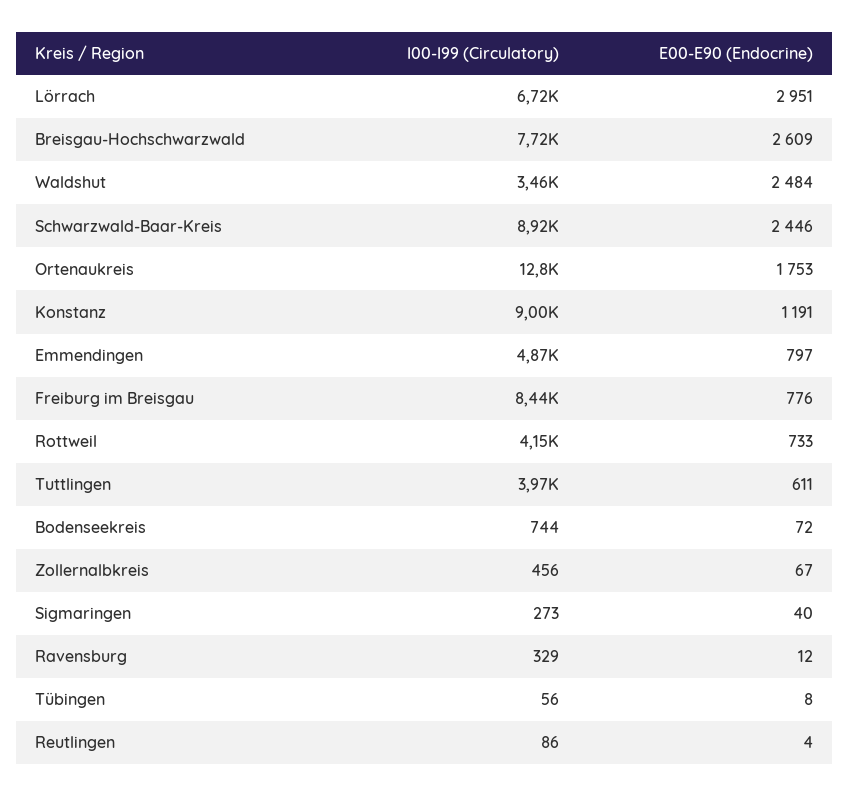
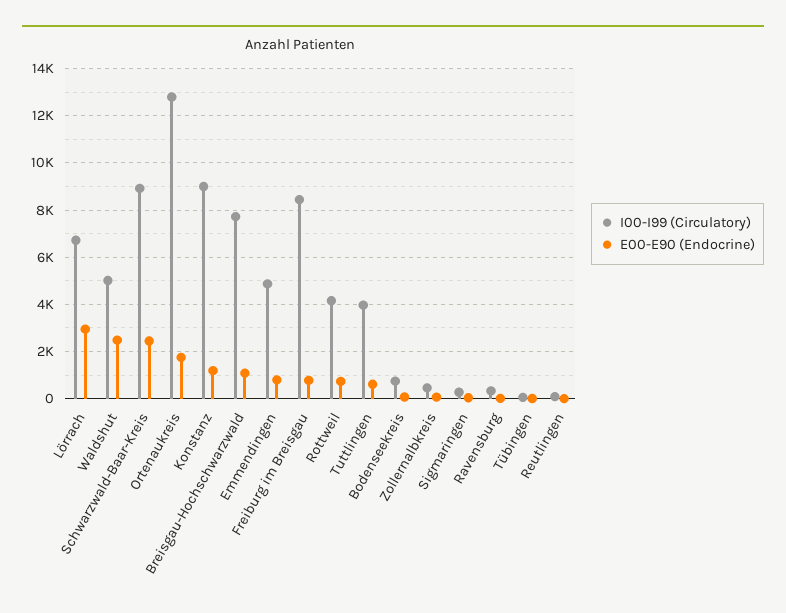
  {
    "I00-I99 (Circulatory)": {
      "Lörrach": 6720,
      "Breisgau-Hochschwarzwald": 7720,
-     "Waldshut": 3460,
+     "Waldshut": 5000,
      "Schwarzwald-Baar-Kreis": 8920,
      "Ortenaukreis": 12800,
      "Konstanz": 9000,
      "Emmendingen": 4870,
      "Freiburg im Breisgau": 8440,
      "Rottweil": 4150,
      "Tuttlingen": 3970,
      "Bodenseekreis": 744,
      "Zollernalbkreis": 456,
      "Sigmaringen": 273,
      "Ravensburg": 329,
      "Tübingen": 56,
      "Reutlingen": 86
    },
    "E00-E90 (Endocrine)": {
      "Lörrach": 2951,
-     "Breisgau-Hochschwarzwald": 2609,
+     "Breisgau-Hochschwarzwald": 1000,
      "Waldshut": 2484,
      "Schwarzwald-Baar-Kreis": 2446,
      "Ortenaukreis": 1753,
      "Konstanz": 1191,
      "Emmendingen": 797,
      "Freiburg im Breisgau": 776,
      "Rottweil": 733,
      "Tuttlingen": 611,
      "Bodenseekreis": 72,
      "Zollernalbkreis": 67,
      "Sigmaringen": 40,
      "Ravensburg": 12,
      "Tübingen": 8,
      "Reutlingen": 4
    }
  }

